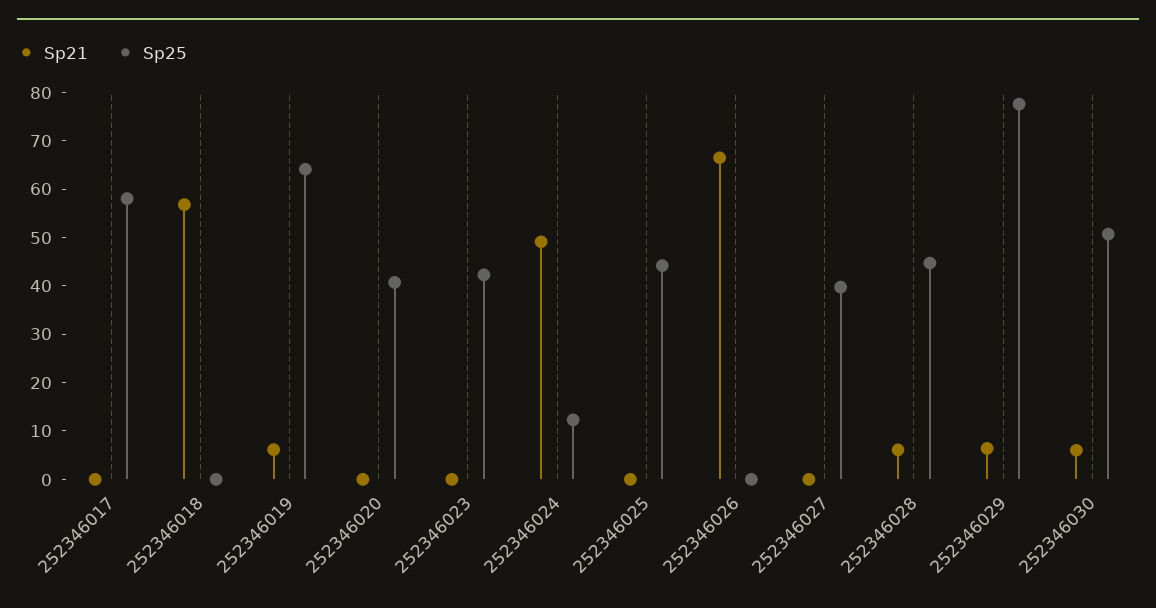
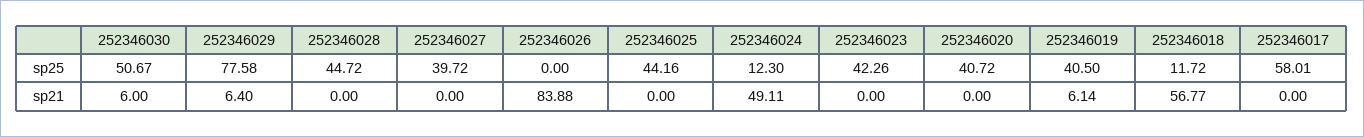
  {
    "Sp21": {
      "252346017": 0,
      "252346018": 56.77,
      "252346019": 6.14,
      "252346020": 0,
      "252346023": 0,
      "252346024": 49.11,
      "252346025": 0,
-     "252346026": 66,
+     "252346026": 83.88,
      "252346027": 0,
-     "252346028": 6,
+     "252346028": 0,
      "252346029": 6.4,
      "252346030": 6
    },
    "Sp25": {
      "252346017": 58.01,
-     "252346018": 0,
+     "252346018": 11.72,
-     "252346019": 64,
+     "252346019": 40.5,
      "252346020": 40.72,
      "252346023": 42.26,
      "252346024": 12.3,
      "252346025": 44.16,
      "252346026": 0,
      "252346027": 39.72,
      "252346028": 44.72,
      "252346029": 77.58,
      "252346030": 50.67
    }
  }

